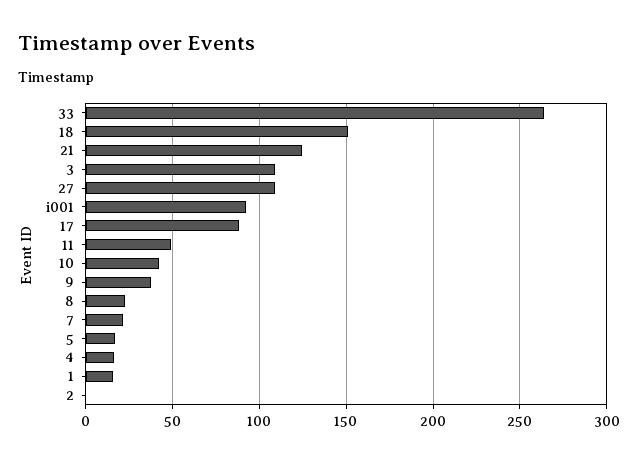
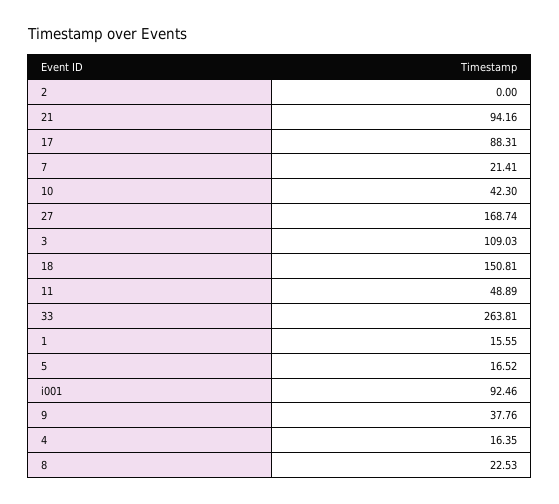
  {
    "33": 263.81,
    "18": 150.81,
-   "21": 125,
+   "21": 94.16,
    "3": 109.03,
-   "27": 110,
+   "27": 168.74,
    "i001": 92.46,
    "17": 88.31,
    "11": 48.89,
    "10": 42.3,
    "9": 37.76,
    "8": 22.53,
    "7": 21.41,
    "5": 16.52,
    "4": 16.35,
    "1": 15.55,
    "2": 0
  }

